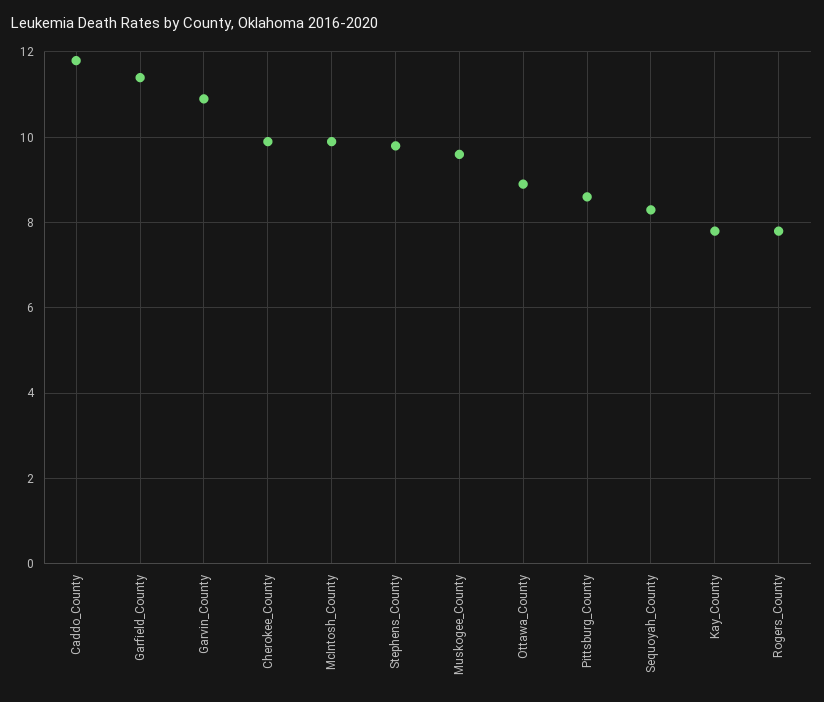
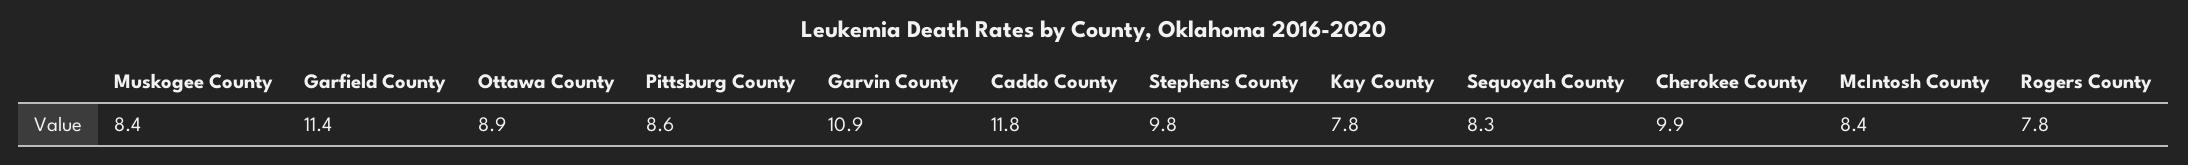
  {
    "Caddo_County": 11.8,
    "Garfield_County": 11.4,
    "Garvin_County": 10.9,
    "Cherokee_County": 9.9,
-   "McIntosh_County": 10,
+   "McIntosh_County": 8.4,
    "Stephens_County": 9.8,
-   "Muskogee_County": 9.5,
+   "Muskogee_County": 8.4,
    "Ottawa_County": 8.9,
    "Pittsburg_County": 8.6,
    "Sequoyah_County": 8.3,
    "Kay_County": 7.8,
    "Rogers_County": 7.8
  }

